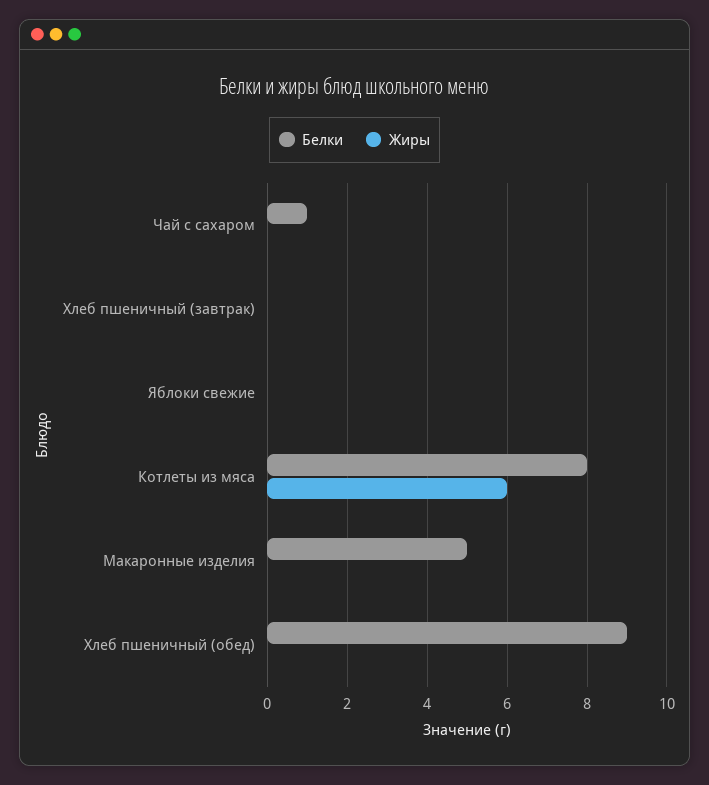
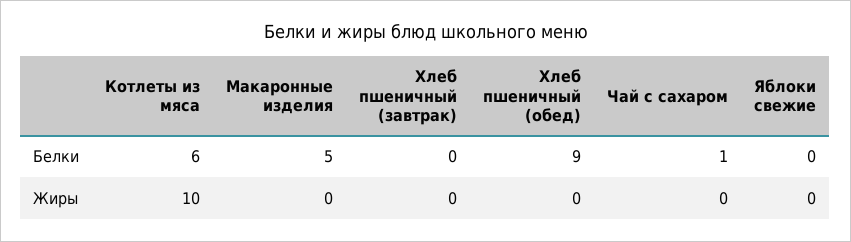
  {
    "Белки": {
      "Чай с сахаром": 1,
      "Хлеб пшеничный (завтрак)": 0,
      "Яблоки свежие": 0,
-     "Котлеты из мяса": 8,
+     "Котлеты из мяса": 6,
      "Макаронные изделия": 5,
      "Хлеб пшеничный (обед)": 9
    },
    "Жиры": {
      "Чай с сахаром": 0,
      "Хлеб пшеничный (завтрак)": 0,
      "Яблоки свежие": 0,
-     "Котлеты из мяса": 6,
+     "Котлеты из мяса": 10,
      "Макаронные изделия": 0,
      "Хлеб пшеничный (обед)": 0
    }
  }

